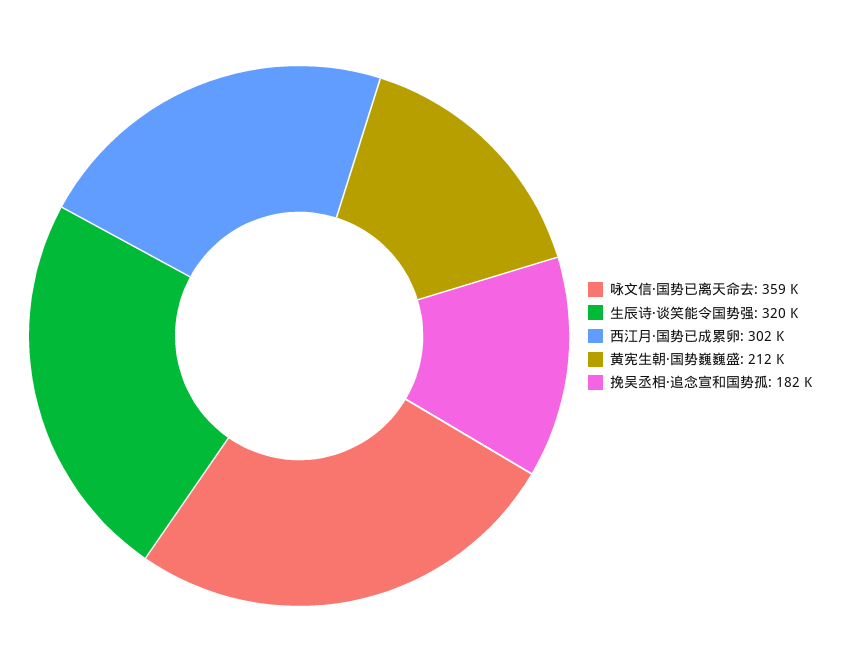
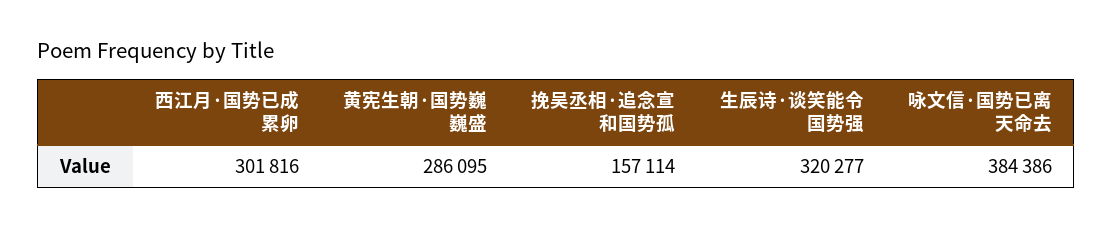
  {
-   "咏文信·国势已离天命去": 359000,
+   "咏文信·国势已离天命去": 384386,
    "生辰诗·谈笑能令国势强": 320277,
    "西江月·国势已成累卵": 301816,
-   "黄宪生朝·国势巍巍盛": 212000,
+   "黄宪生朝·国势巍巍盛": 286095,
-   "挽吴丞相·追念宣和国势孤": 182000
+   "挽吴丞相·追念宣和国势孤": 157114
  }

